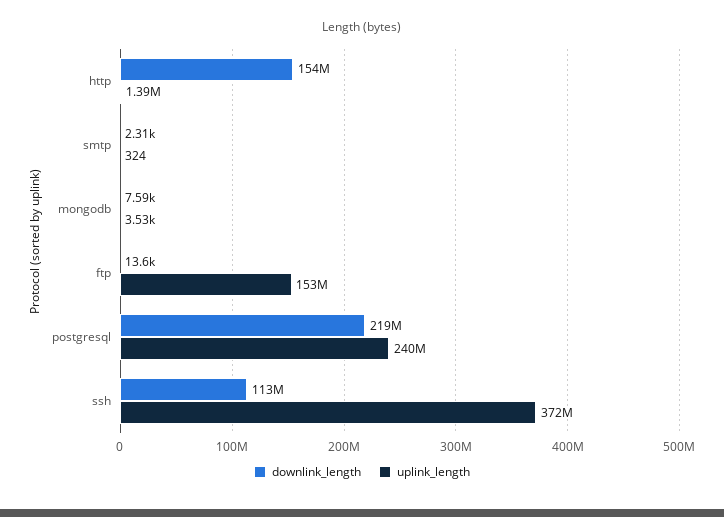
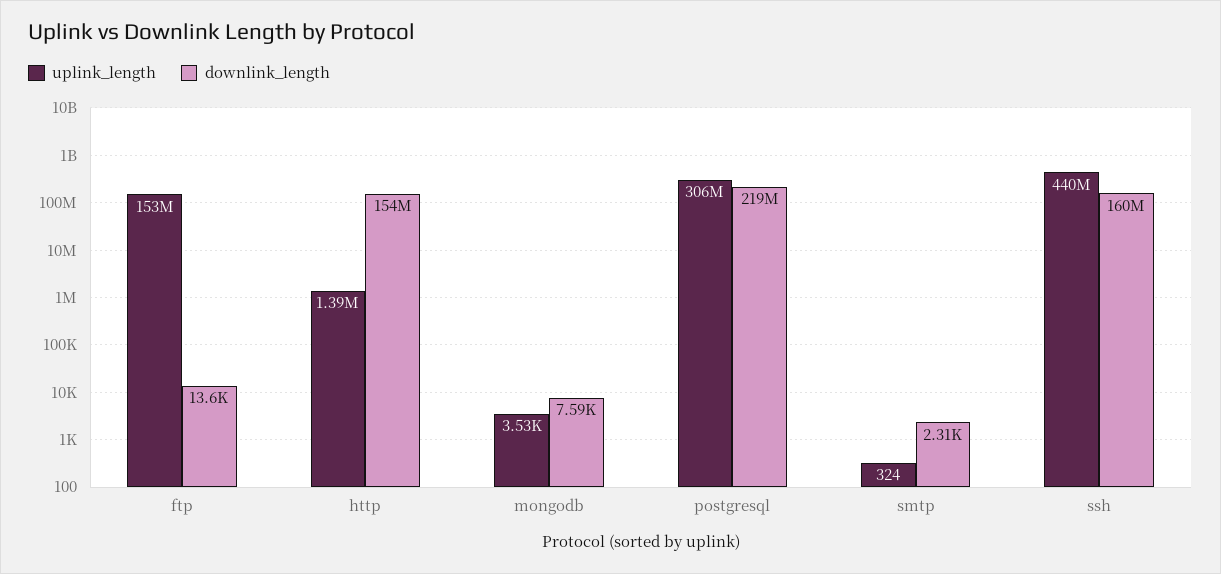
  {
    "downlink_length": {
      "http": 154000000,
      "smtp": 2310,
      "mongodb": 7590,
      "ftp": 13600,
      "postgresql": 219000000,
-     "ssh": 113000000
+     "ssh": 160000000
    },
    "uplink_length": {
      "http": 1390000,
      "smtp": 324,
      "mongodb": 3530,
      "ftp": 153000000,
-     "postgresql": 240000000,
+     "postgresql": 306000000,
-     "ssh": 372000000
+     "ssh": 440000000
    }
  }

